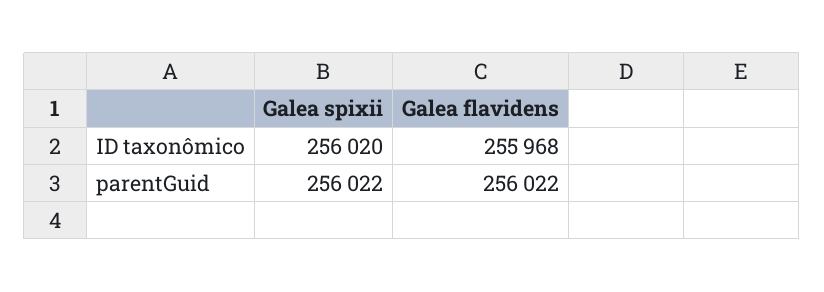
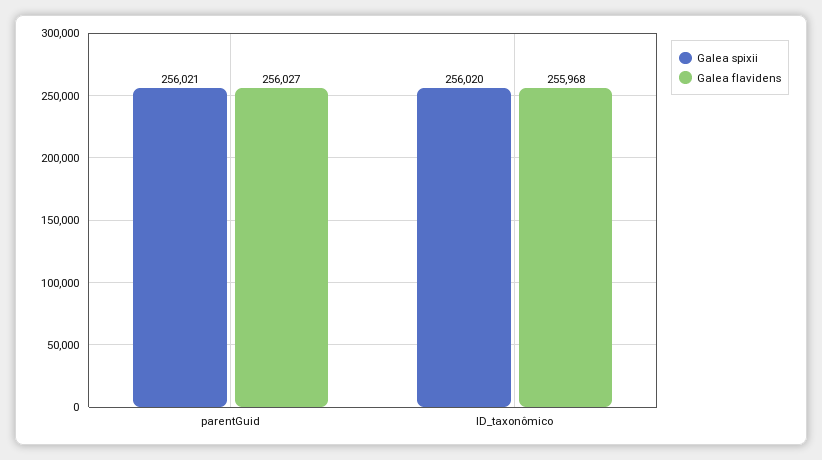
  {
    "Galea spixii": {
      "ID taxonômico": 256020,
-     "parentGuid": 256022
+     "parentGuid": 256021
    },
    "Galea flavidens": {
      "ID taxonômico": 255968,
-     "parentGuid": 256022
+     "parentGuid": 256027
    }
  }

